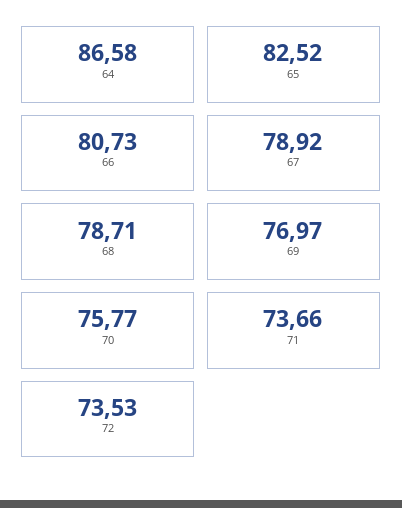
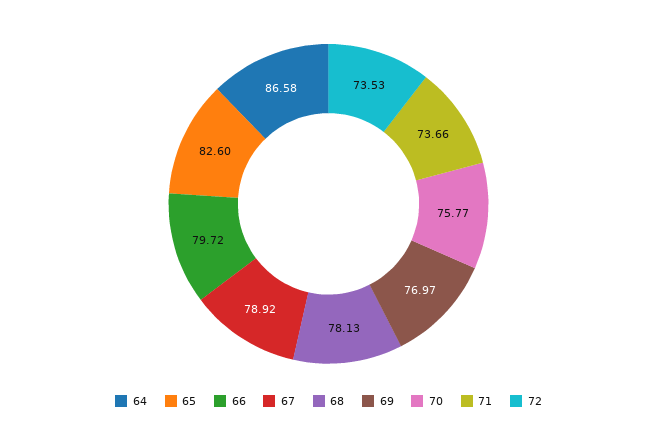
  {
    "64": 86.58,
-   "65": 82.52,
+   "65": 82.6,
-   "66": 80.73,
+   "66": 79.72,
    "67": 78.92,
-   "68": 78.71,
+   "68": 78.13,
    "69": 76.97,
    "70": 75.77,
    "71": 73.66,
    "72": 73.53
  }

